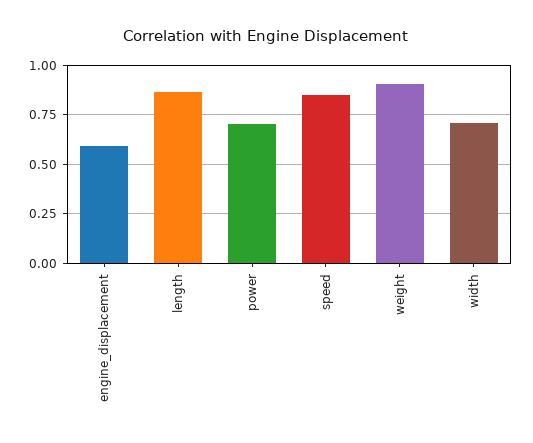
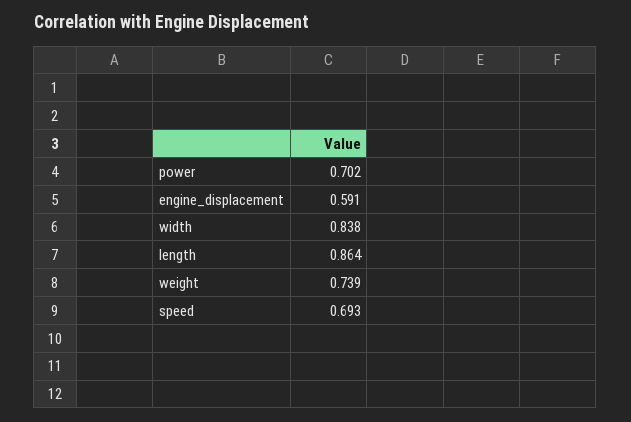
  {
    "engine_displacement": 0.591,
    "length": 0.864,
    "power": 0.702,
-   "speed": 0.85,
+   "speed": 0.693,
-   "weight": 0.9,
+   "weight": 0.739,
-   "width": 0.7
+   "width": 0.838
  }

